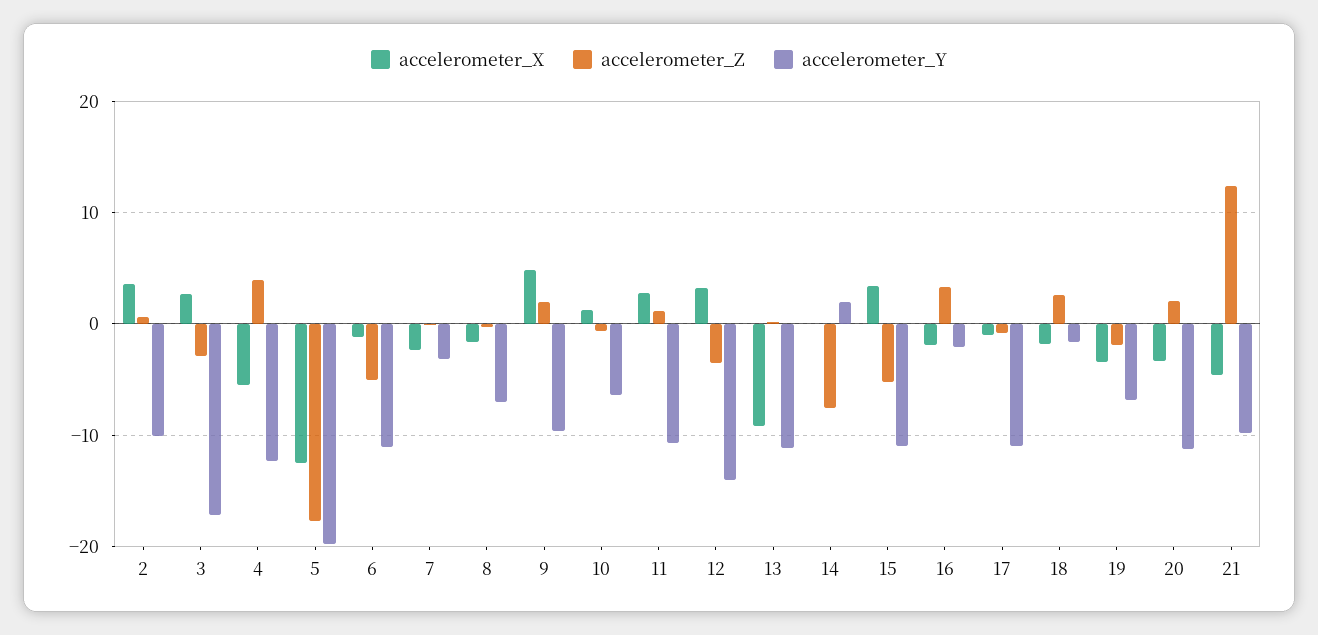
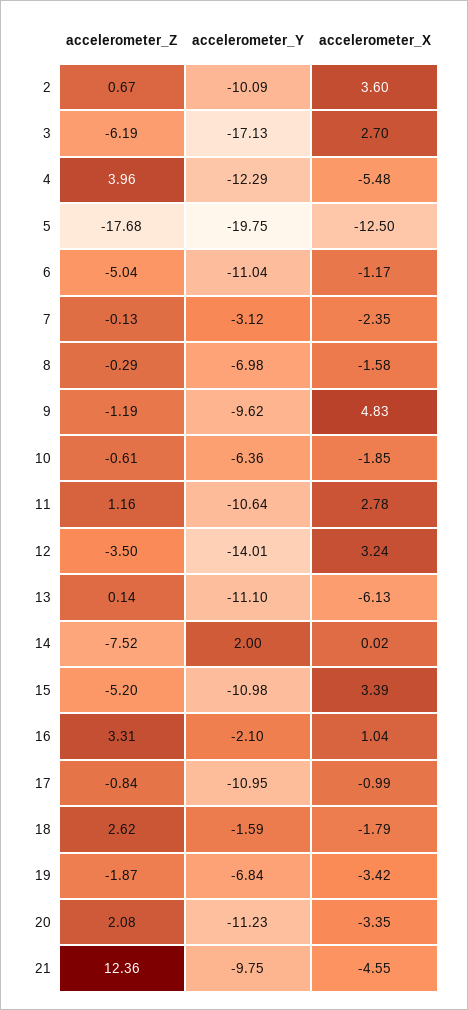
  {
    "accelerometer_X": {
      "2": 3.6,
      "3": 2.7,
      "4": -5.48,
      "5": -12.5,
      "6": -1.17,
      "7": -2.35,
      "8": -1.58,
      "9": 4.83,
-     "10": 1,
+     "10": -1.85,
      "11": 2.78,
      "12": 3.24,
-     "13": -9,
+     "13": -6.13,
      "14": 0.02,
      "15": 3.39,
-     "16": -2,
+     "16": 1.04,
      "17": -0.99,
      "18": -1.79,
      "19": -3.42,
      "20": -3.35,
      "21": -4.55
    },
    "accelerometer_Z": {
      "2": 0.67,
-     "3": -3,
+     "3": -6.19,
      "4": 3.96,
      "5": -17.68,
      "6": -5.04,
      "7": -0.13,
      "8": -0.29,
-     "9": 2,
+     "9": -1.19,
      "10": -0.61,
      "11": 1.16,
      "12": -3.5,
      "13": 0.14,
      "14": -7.52,
      "15": -5.2,
      "16": 3.31,
      "17": -0.84,
      "18": 2.62,
      "19": -1.87,
      "20": 2.08,
      "21": 12.36
    },
    "accelerometer_Y": {
      "2": -10.09,
      "3": -17.13,
      "4": -12.29,
      "5": -19.75,
      "6": -11.04,
      "7": -3.12,
      "8": -6.98,
      "9": -9.62,
      "10": -6.36,
      "11": -10.64,
      "12": -14.01,
      "13": -11.1,
      "14": 2,
      "15": -10.98,
      "16": -2.1,
      "17": -10.95,
      "18": -1.59,
      "19": -6.84,
      "20": -11.23,
      "21": -9.75
    }
  }

